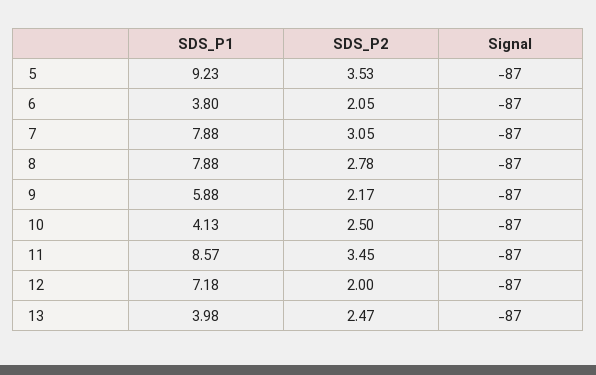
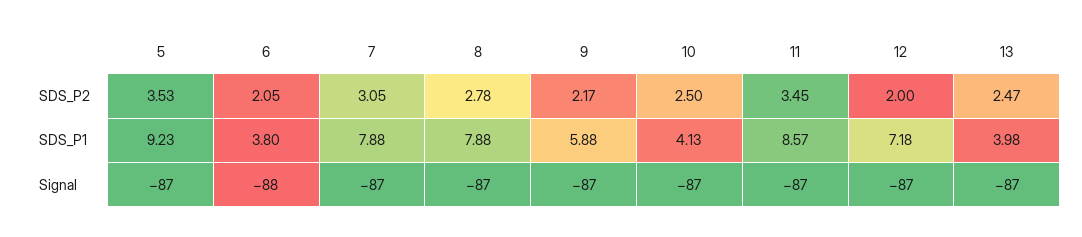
  {
    "SDS_P1": {
      "5": 9.23,
      "6": 3.8,
      "7": 7.88,
      "8": 7.88,
      "9": 5.88,
      "10": 4.13,
      "11": 8.57,
      "12": 7.18,
      "13": 3.98
    },
    "SDS_P2": {
      "5": 3.53,
      "6": 2.05,
      "7": 3.05,
      "8": 2.78,
      "9": 2.17,
      "10": 2.5,
      "11": 3.45,
      "12": 2,
      "13": 2.47
    },
    "Signal": {
      "5": -87,
-     "6": -87,
+     "6": -88,
      "7": -87,
      "8": -87,
      "9": -87,
      "10": -87,
      "11": -87,
      "12": -87,
      "13": -87
    }
  }

